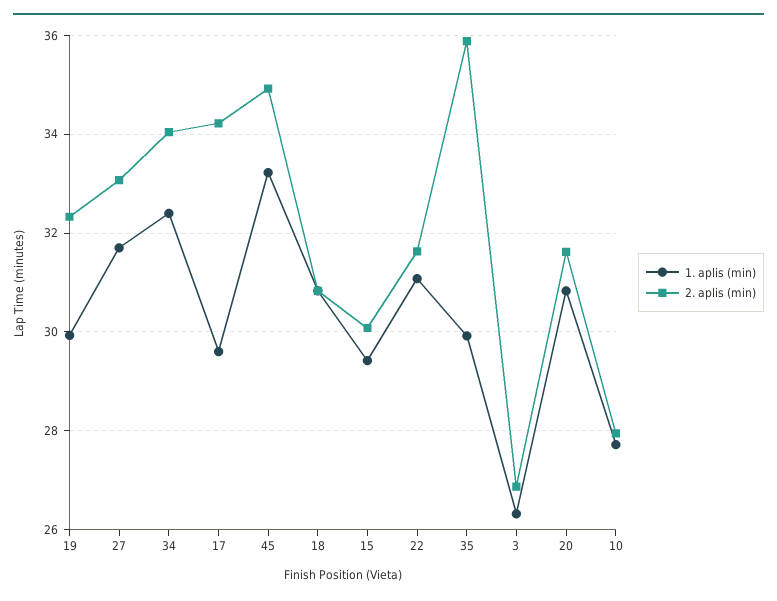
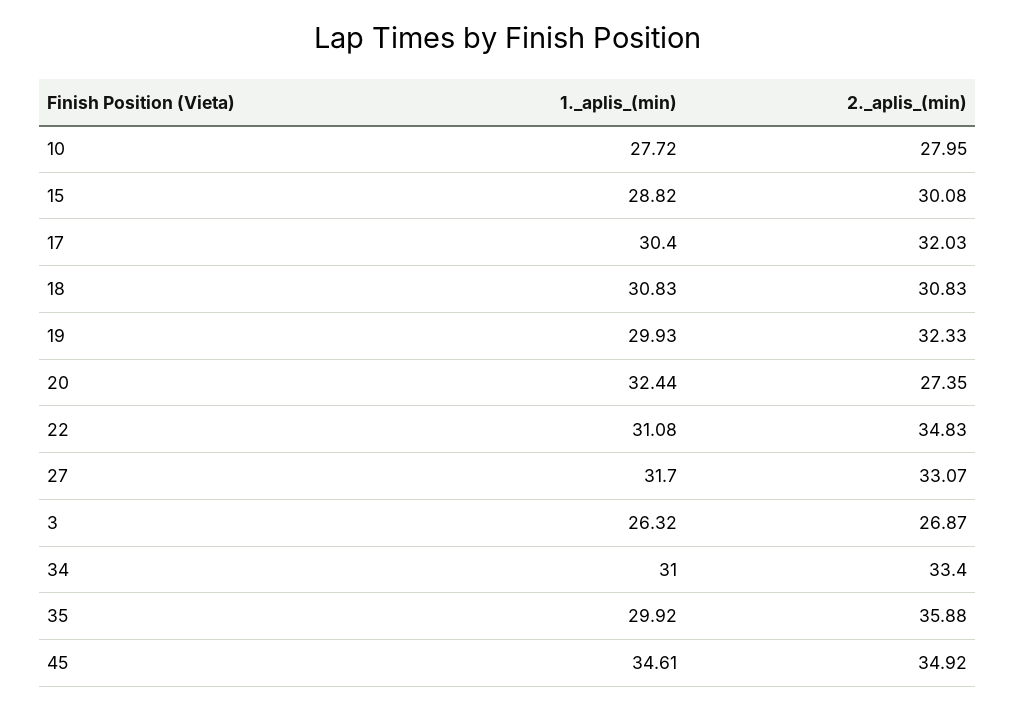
  {
    "1. aplis (min)": {
      "19": 29.93,
      "27": 31.7,
-     "34": 32.4,
+     "34": 31,
-     "17": 29.6,
+     "17": 30.4,
-     "45": 33.2,
+     "45": 34.61,
      "18": 30.83,
-     "15": 29.4,
+     "15": 28.82,
      "22": 31.08,
      "35": 29.92,
      "3": 26.32,
-     "20": 30.8,
+     "20": 32.44,
      "10": 27.72
    },
    "2. aplis (min)": {
      "19": 32.33,
      "27": 33.07,
-     "34": 34,
+     "34": 33.4,
-     "17": 34.2,
+     "17": 32.03,
      "45": 34.92,
      "18": 30.83,
      "15": 30.08,
-     "22": 31.6,
+     "22": 34.83,
      "35": 35.88,
      "3": 26.87,
-     "20": 31.6,
+     "20": 27.35,
      "10": 27.95
    }
  }

